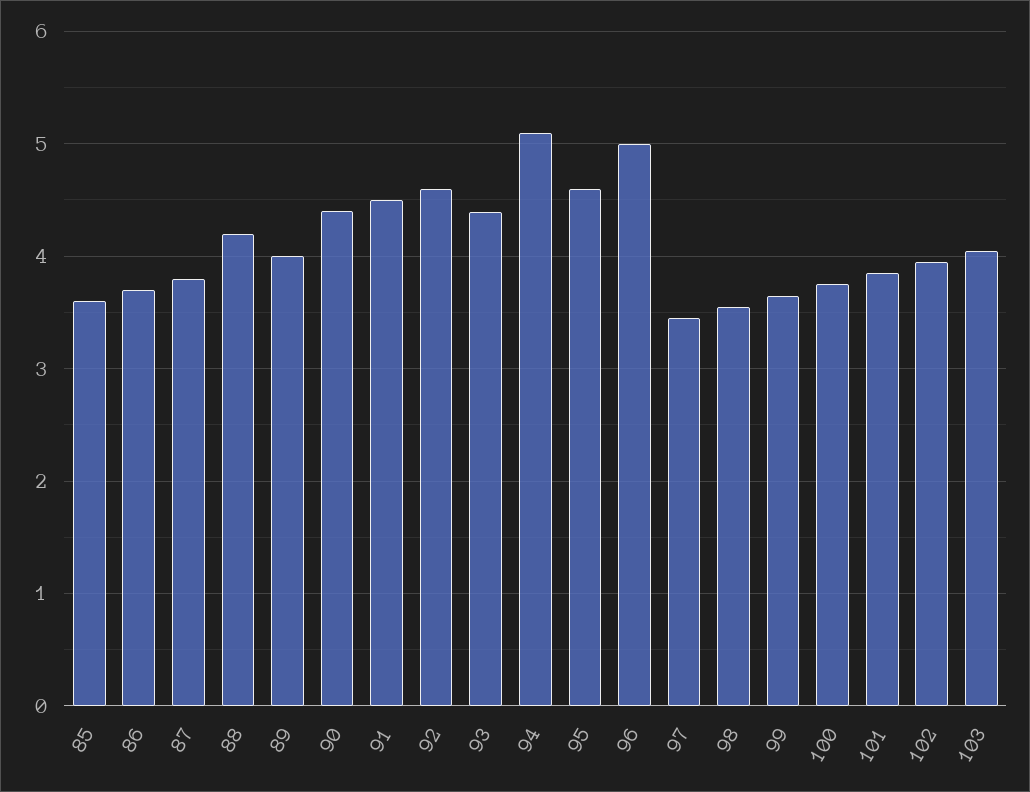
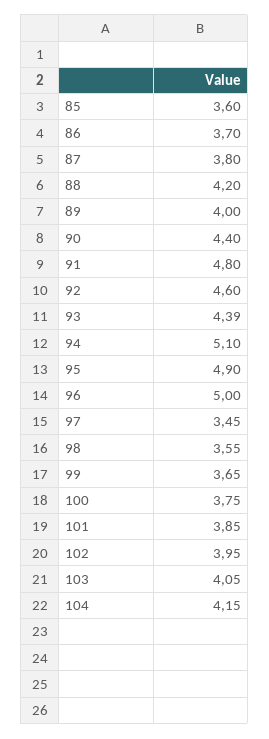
  {
    "85": 3.6,
    "86": 3.7,
    "87": 3.8,
    "88": 4.2,
    "89": 4,
    "90": 4.4,
-   "91": 4.5,
+   "91": 4.8,
    "92": 4.6,
    "93": 4.39,
    "94": 5.1,
-   "95": 4.6,
+   "95": 4.9,
    "96": 5,
    "97": 3.45,
    "98": 3.55,
    "99": 3.65,
    "100": 3.75,
    "101": 3.85,
    "102": 3.95,
-   "103": 4.05
+   "103": 4.05,
+   "104": 4.15
  }

